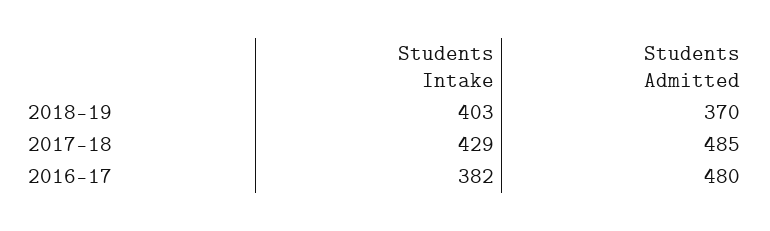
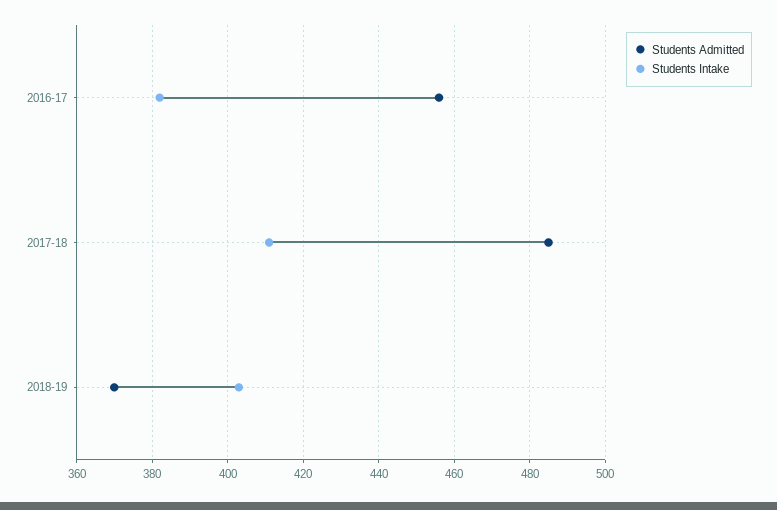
  {
    "Students Intake": {
      "2018-19": 403,
-     "2017-18": 429,
+     "2017-18": 410,
      "2016-17": 382
    },
    "Students Admitted": {
      "2018-19": 370,
      "2017-18": 485,
-     "2016-17": 480
+     "2016-17": 455
    }
  }

